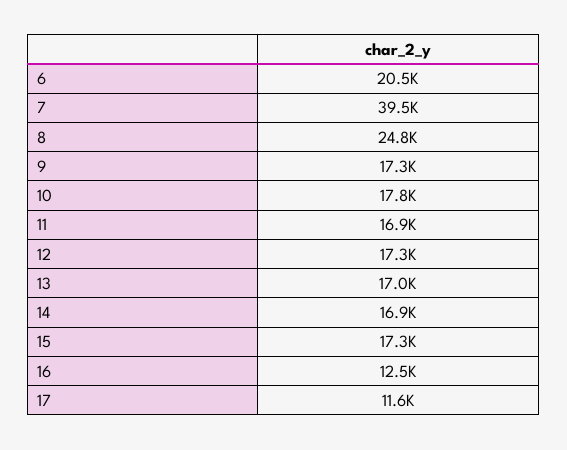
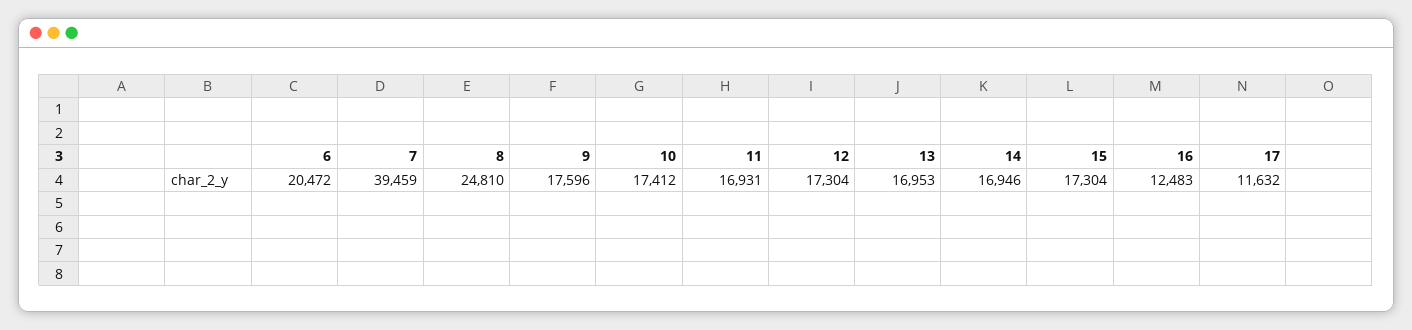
  {
    "6": 20472,
    "7": 39459,
    "8": 24810,
-   "9": 17300,
+   "9": 17596,
-   "10": 17800,
+   "10": 17412,
    "11": 16931,
    "12": 17304,
    "13": 16953,
    "14": 16946,
    "15": 17304,
    "16": 12483,
    "17": 11632
  }

